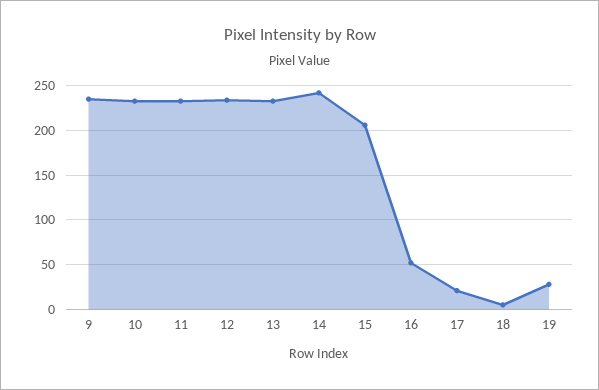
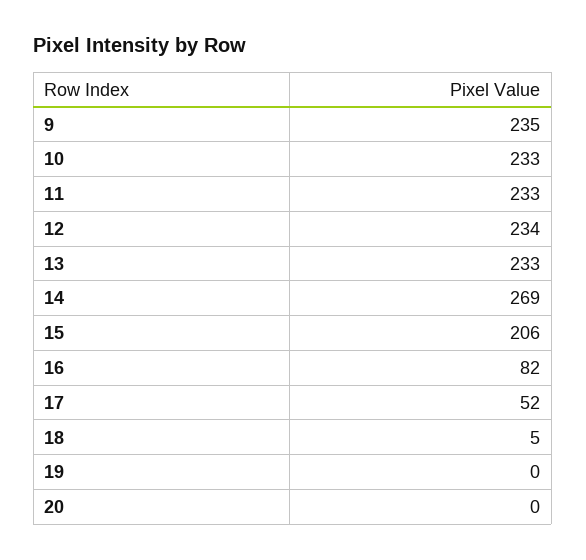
  {
    "9": 235,
    "10": 233,
    "11": 233,
    "12": 234,
    "13": 233,
-   "14": 240,
+   "14": 269,
    "15": 206,
-   "16": 50,
+   "16": 82,
-   "17": 20,
+   "17": 52,
    "18": 5,
-   "19": 30
+   "19": 0,
+   "20": 0
  }

